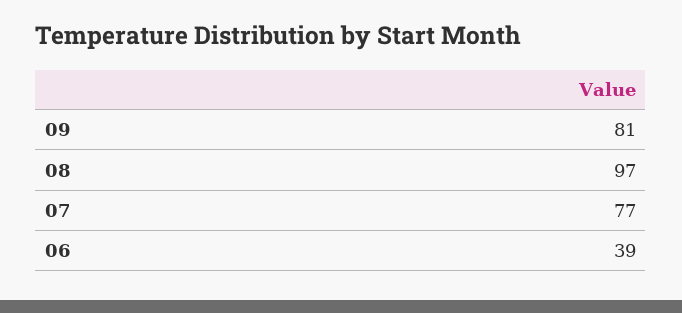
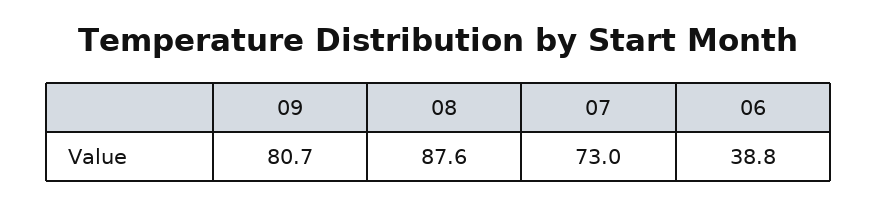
  {
    "09": 80.7,
-   "08": 97,
+   "08": 87.6,
-   "07": 77,
+   "07": 73,
    "06": 38.8
  }

